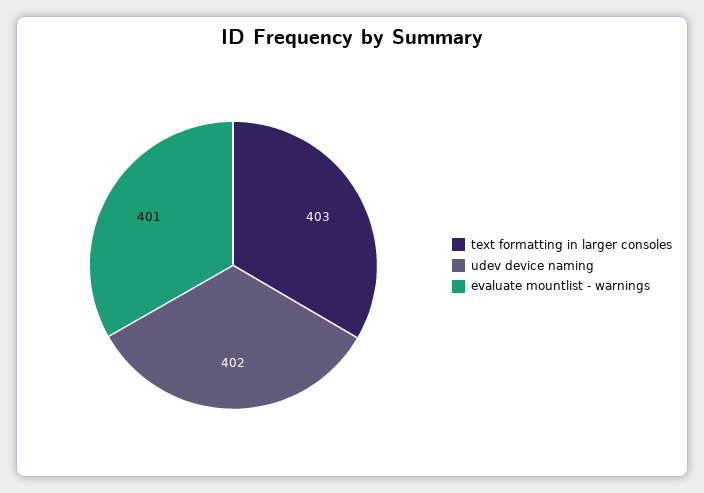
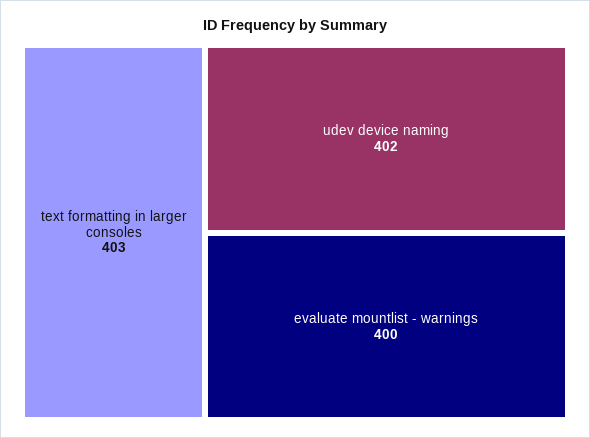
  {
    "text formatting in larger consoles": 403,
    "udev device naming": 402,
-   "evaluate mountlist - warnings": 401
+   "evaluate mountlist - warnings": 400
  }

